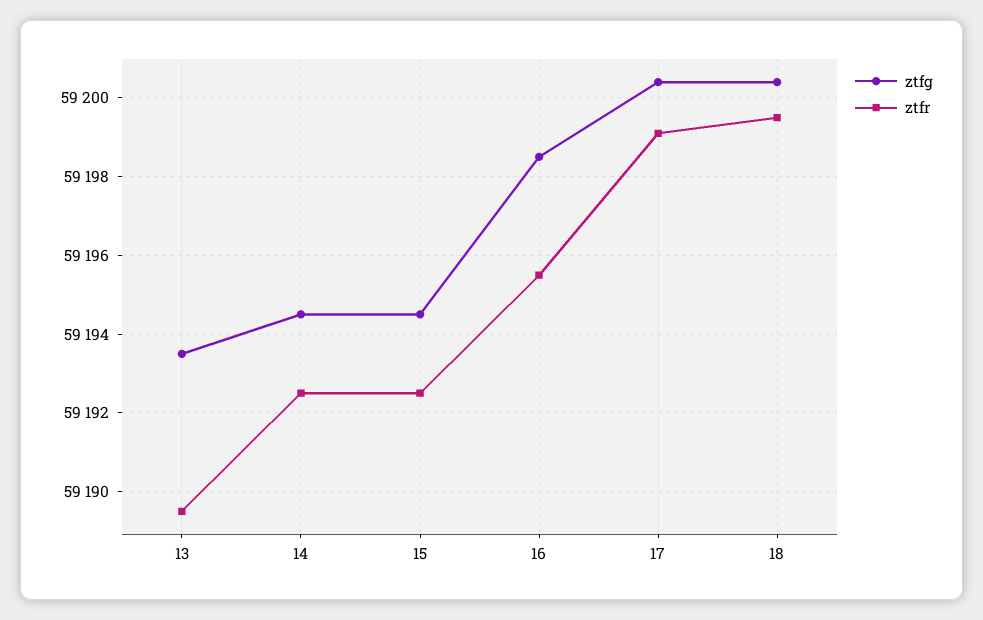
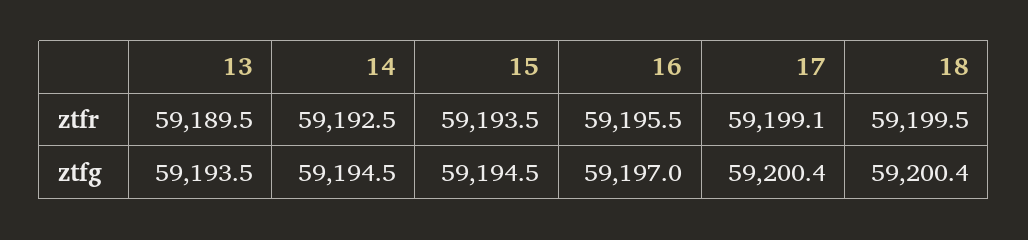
  {
    "ztfg": {
      "13": 59193.5,
      "14": 59194.5,
      "15": 59194.5,
-     "16": 59198.5,
+     "16": 59197,
      "17": 59200.4,
      "18": 59200.4
    },
    "ztfr": {
      "13": 59189.5,
      "14": 59192.5,
-     "15": 59192.5,
+     "15": 59193.5,
      "16": 59195.5,
      "17": 59199.1,
      "18": 59199.5
    }
  }

